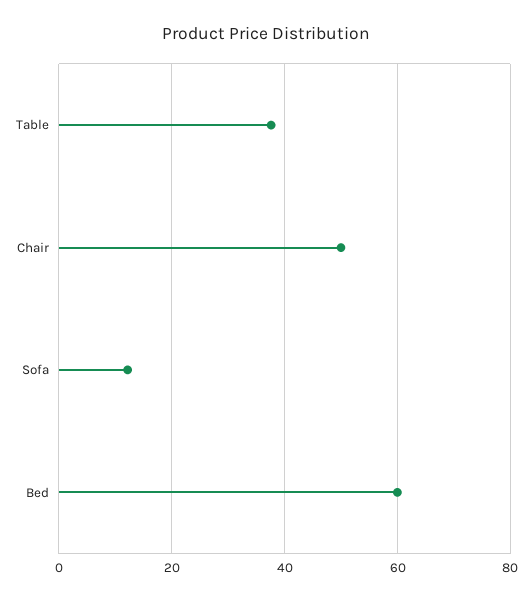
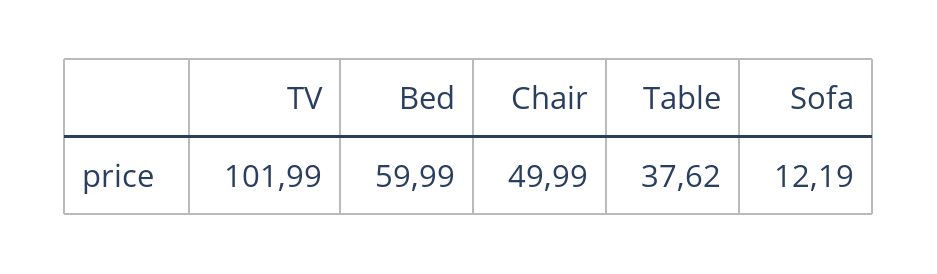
  {
    "Table": 37.62,
    "Chair": 49.99,
    "Sofa": 12.19,
-   "Bed": 59.99
+   "Bed": 59.99,
+   "TV": 101.99
  }

